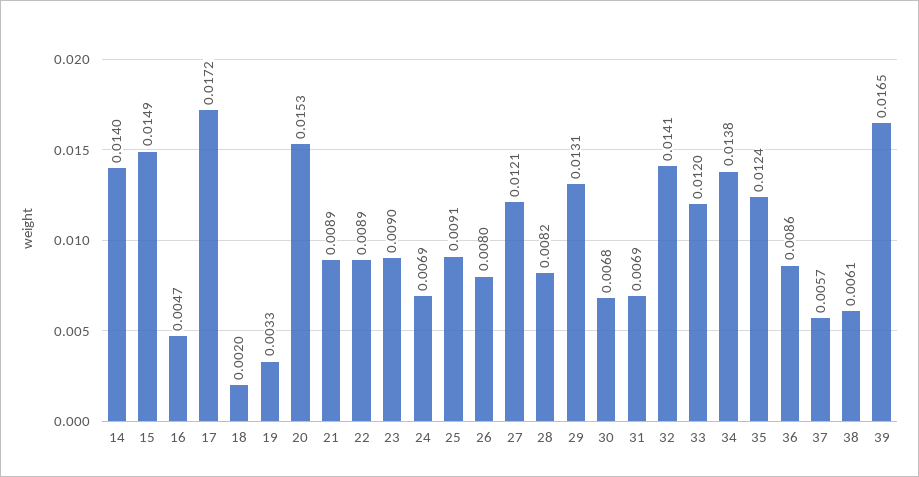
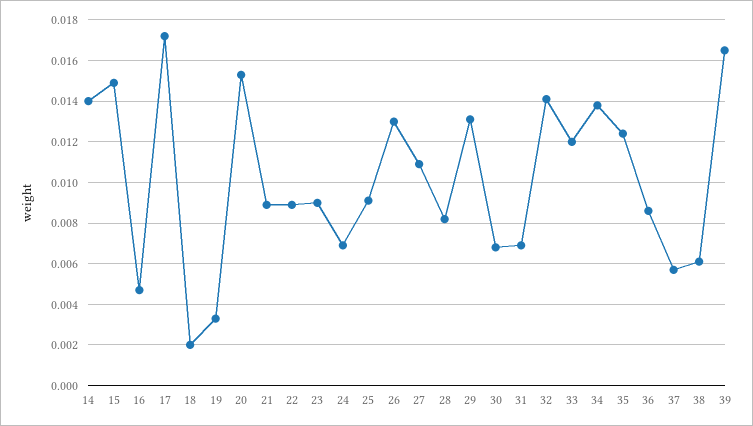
  {
    "14": 0.014,
    "15": 0.0149,
    "16": 0.0047,
    "17": 0.0172,
    "18": 0.002,
    "19": 0.0033,
    "20": 0.0153,
    "21": 0.0089,
    "22": 0.0089,
    "23": 0.009,
    "24": 0.0069,
    "25": 0.0091,
-   "26": 0.008,
+   "26": 0.013,
-   "27": 0.0121,
+   "27": 0.011,
    "28": 0.0082,
    "29": 0.0131,
    "30": 0.0068,
    "31": 0.0069,
    "32": 0.0141,
    "33": 0.012,
    "34": 0.0138,
    "35": 0.0124,
    "36": 0.0086,
    "37": 0.0057,
    "38": 0.0061,
    "39": 0.0165
  }

